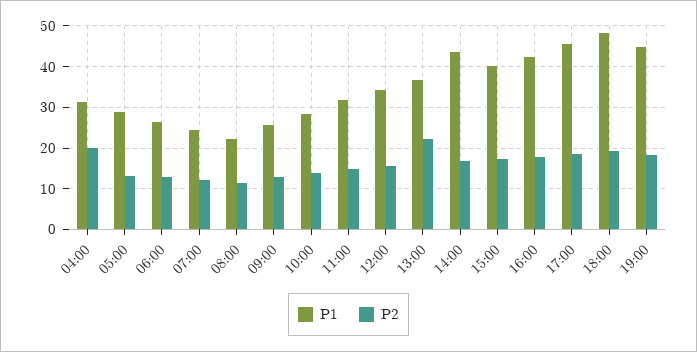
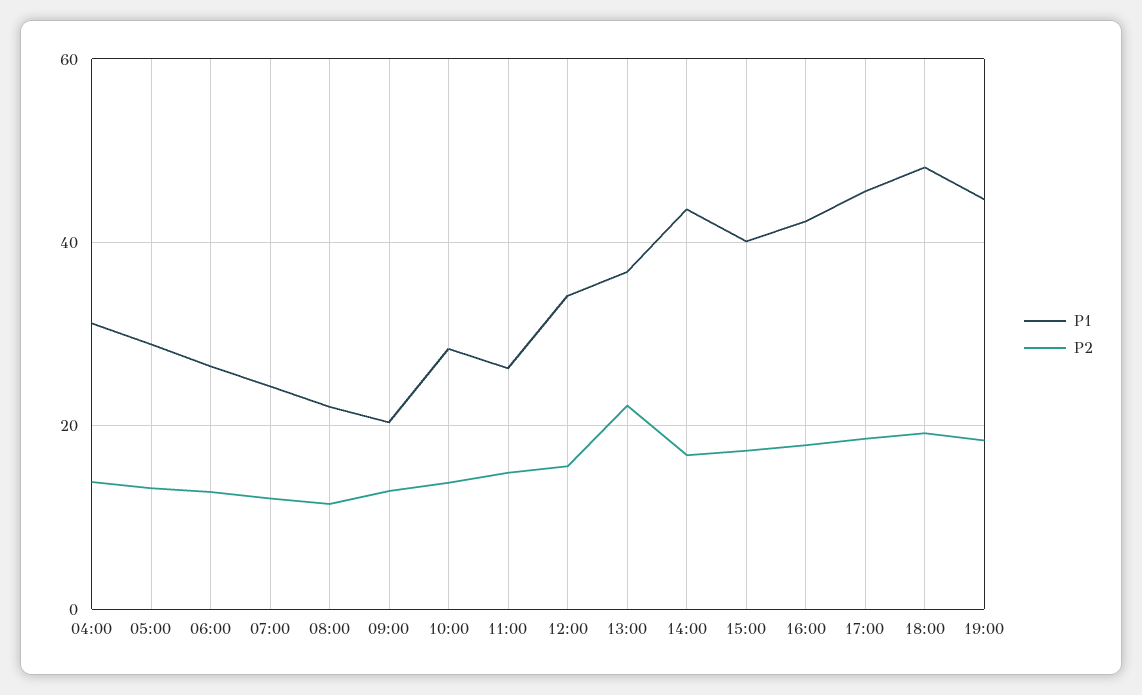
  {
    "P1": {
      "04:00": 32,
      "05:00": 28,
      "06:00": 26,
      "07:00": 24,
      "08:00": 22,
-     "09:00": 26,
+     "09:00": 20,
      "10:00": 28,
-     "11:00": 32,
+     "11:00": 26,
      "12:00": 34,
      "13:00": 36,
      "14:00": 44,
      "15:00": 40,
      "16:00": 42,
      "17:00": 46,
      "18:00": 48,
      "19:00": 44
    },
    "P2": {
-     "04:00": 20,
+     "04:00": 14,
      "05:00": 14,
      "06:00": 12,
      "07:00": 12,
      "08:00": 12,
      "09:00": 12,
      "10:00": 14,
      "11:00": 14,
      "12:00": 16,
      "13:00": 22,
      "14:00": 16,
      "15:00": 18,
      "16:00": 18,
      "17:00": 18,
      "18:00": 20,
      "19:00": 18
    }
  }

